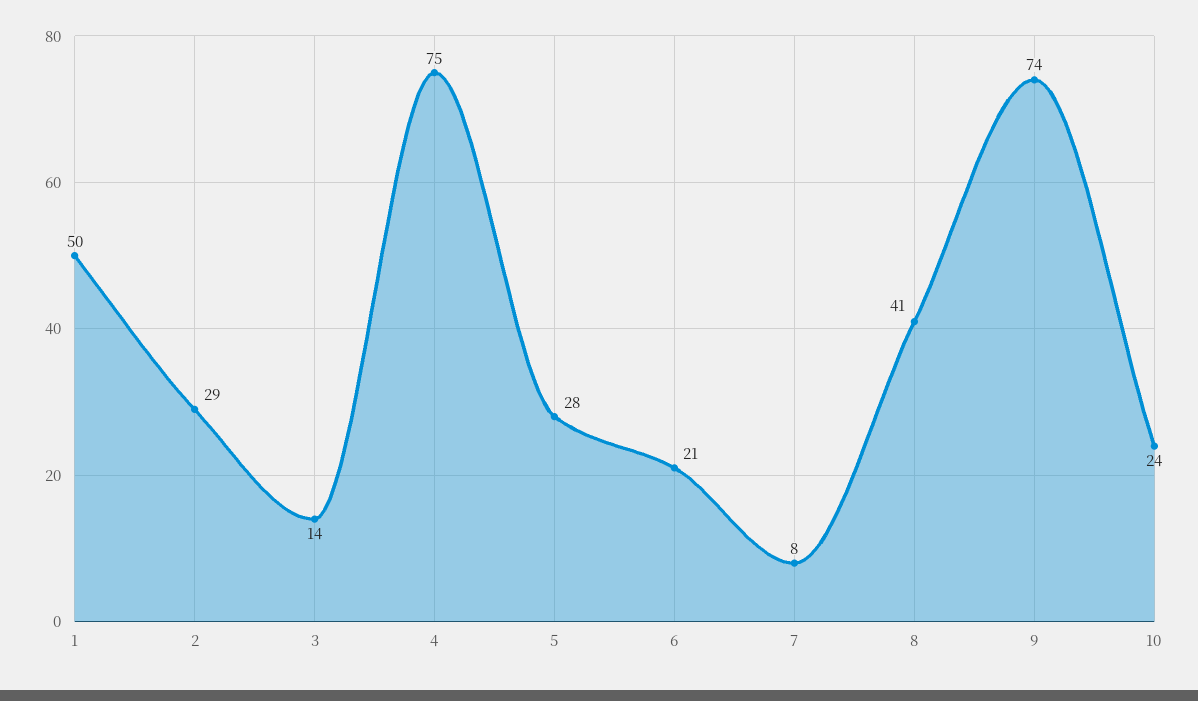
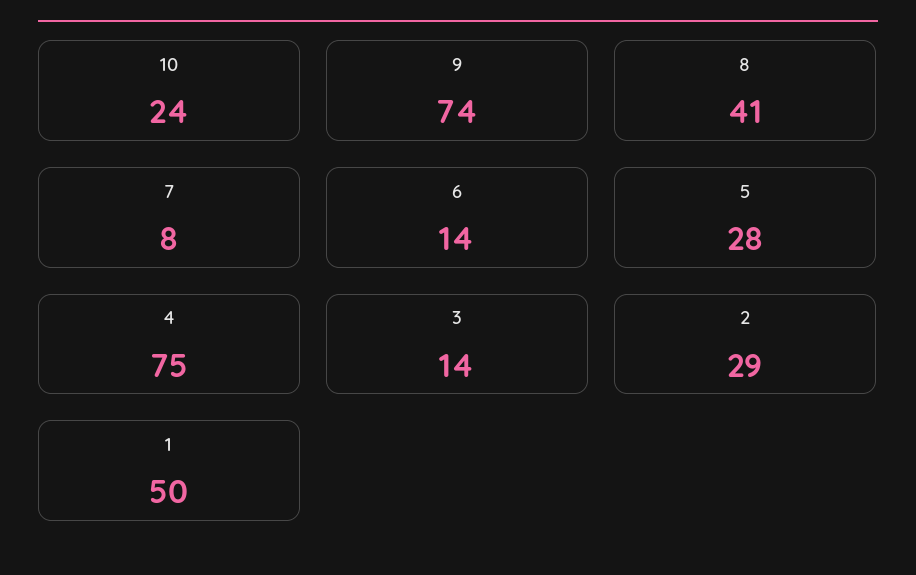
  {
    "1": 50,
    "2": 29,
    "3": 14,
    "4": 75,
    "5": 28,
-   "6": 21,
+   "6": 14,
    "7": 8,
    "8": 41,
    "9": 74,
    "10": 24
  }

